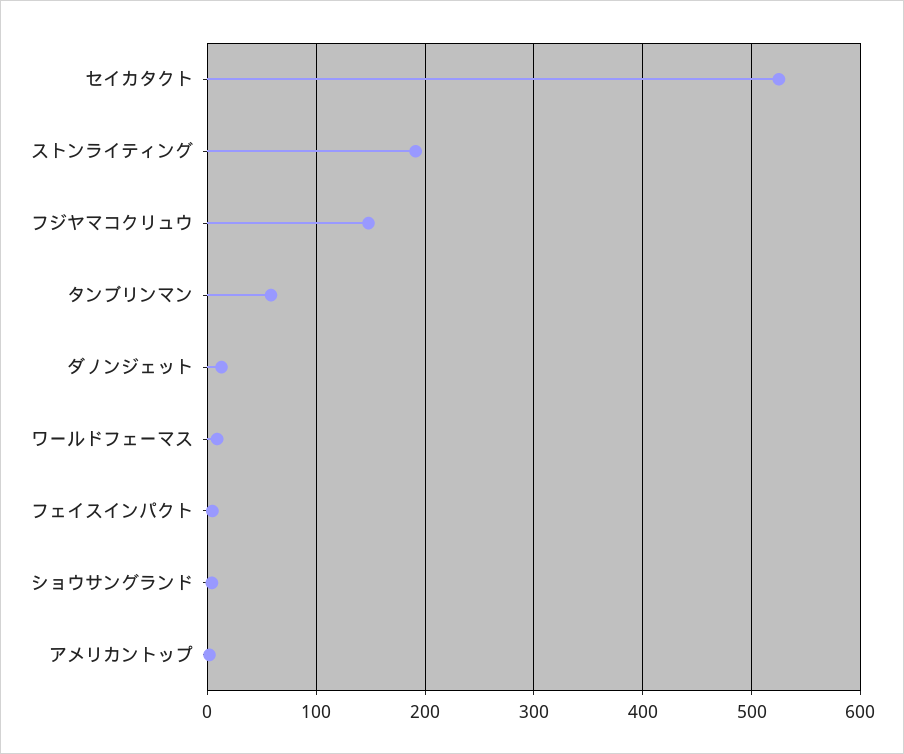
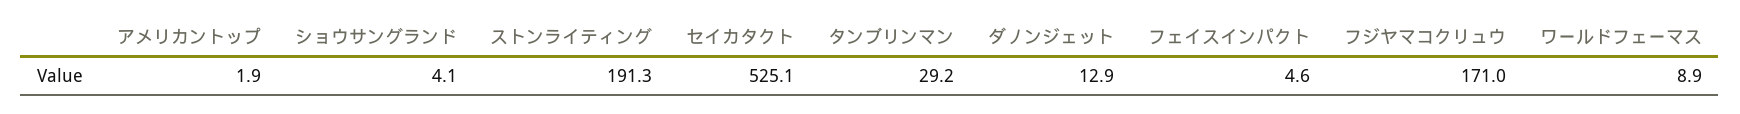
  {
    "セイカタクト": 525.1,
    "ストンライティング": 191.3,
-   "フジヤマコクリュウ": 150,
+   "フジヤマコクリュウ": 171,
-   "タンブリンマン": 60,
+   "タンブリンマン": 29.2,
    "ダノンジェット": 12.9,
    "ワールドフェーマス": 8.9,
    "フェイスインパクト": 4.6,
    "ショウサングランド": 4.1,
    "アメリカントップ": 1.9
  }

